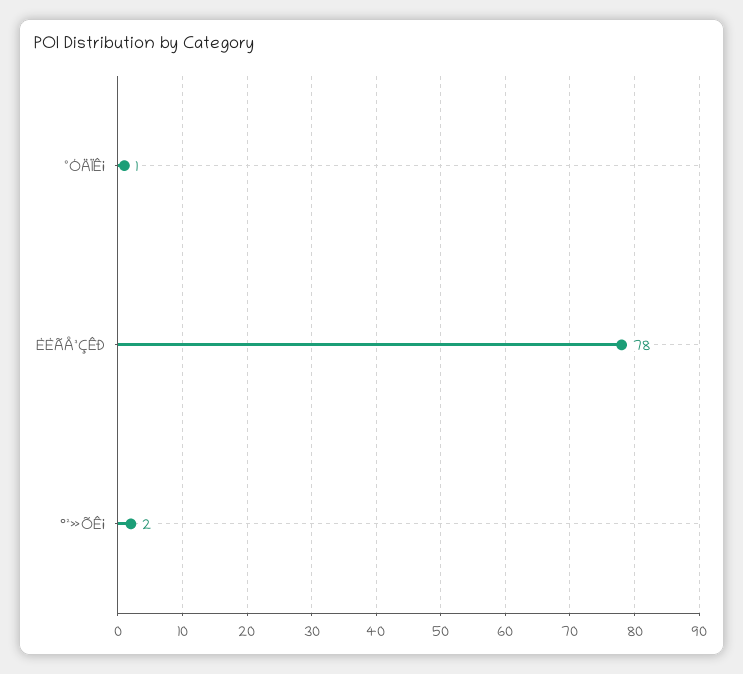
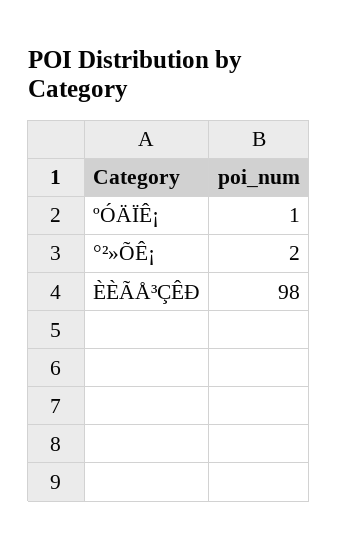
  {
    "ºÓÄÏÊ¡": 1,
-   "ÈÈÃÅ³ÇÊÐ": 78,
+   "ÈÈÃÅ³ÇÊÐ": 98,
    "°²»ÕÊ¡": 2
  }

